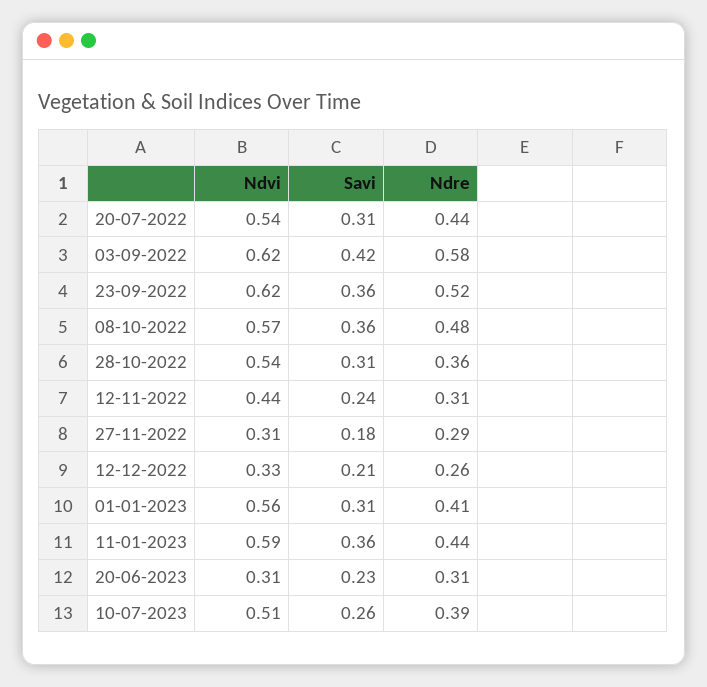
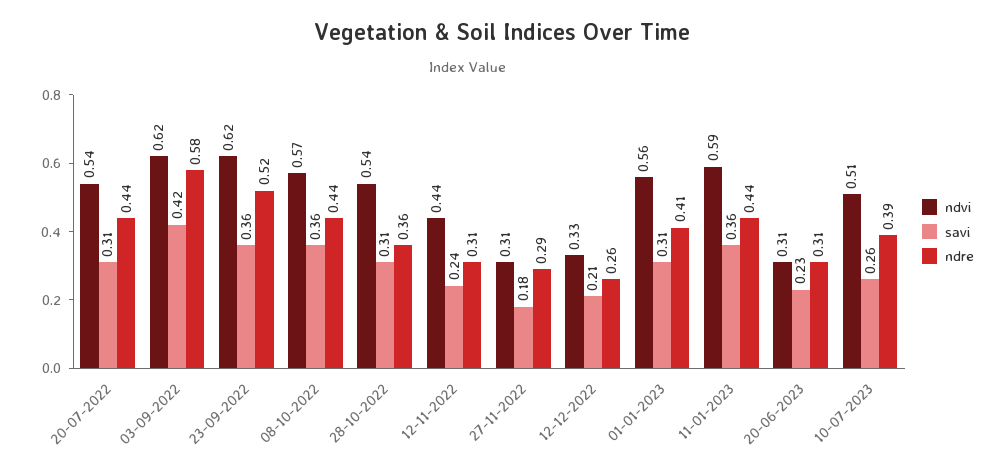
  {
    "Ndvi": {
      "20-07-2022": 0.54,
      "03-09-2022": 0.62,
      "23-09-2022": 0.62,
      "08-10-2022": 0.57,
      "28-10-2022": 0.54,
      "12-11-2022": 0.44,
      "27-11-2022": 0.31,
      "12-12-2022": 0.33,
      "01-01-2023": 0.56,
      "11-01-2023": 0.59,
      "20-06-2023": 0.31,
      "10-07-2023": 0.51
    },
    "Savi": {
      "20-07-2022": 0.31,
      "03-09-2022": 0.42,
      "23-09-2022": 0.36,
      "08-10-2022": 0.36,
      "28-10-2022": 0.31,
      "12-11-2022": 0.24,
      "27-11-2022": 0.18,
      "12-12-2022": 0.21,
      "01-01-2023": 0.31,
      "11-01-2023": 0.36,
      "20-06-2023": 0.23,
      "10-07-2023": 0.26
    },
    "Ndre": {
      "20-07-2022": 0.44,
      "03-09-2022": 0.58,
      "23-09-2022": 0.52,
-     "08-10-2022": 0.48,
+     "08-10-2022": 0.44,
      "28-10-2022": 0.36,
      "12-11-2022": 0.31,
      "27-11-2022": 0.29,
      "12-12-2022": 0.26,
      "01-01-2023": 0.41,
      "11-01-2023": 0.44,
      "20-06-2023": 0.31,
      "10-07-2023": 0.39
    }
  }

